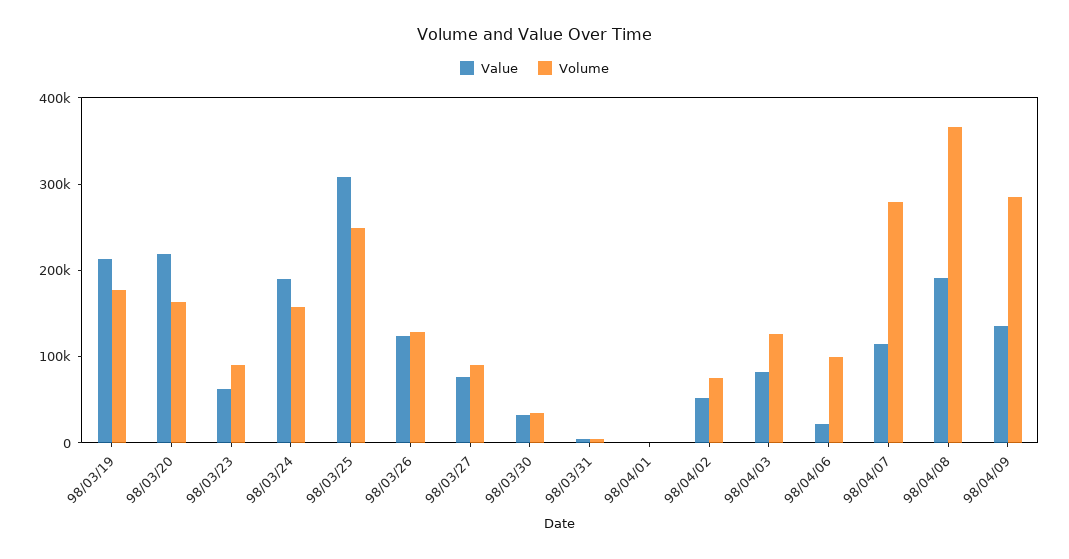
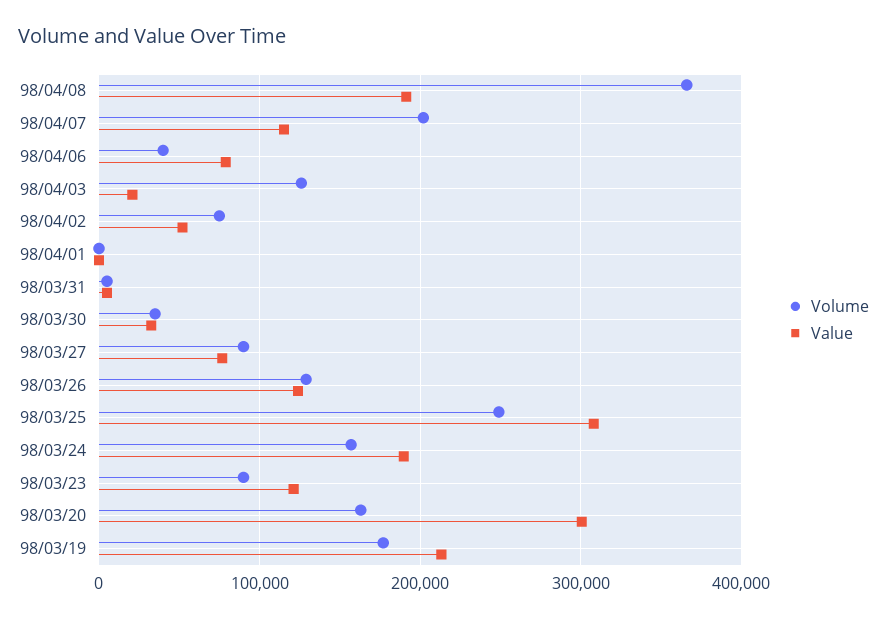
  {
    "Value": {
      "98/03/19": 210000,
-     "98/03/20": 220000,
+     "98/03/20": 300000,
-     "98/03/23": 60000,
+     "98/03/23": 120000,
      "98/03/24": 190000,
      "98/03/25": 310000,
      "98/03/26": 120000,
      "98/03/27": 80000,
      "98/03/30": 30000,
      "98/03/31": 0,
      "98/04/01": 0,
      "98/04/02": 50000,
-     "98/04/03": 80000,
+     "98/04/03": 20000,
-     "98/04/06": 20000,
+     "98/04/06": 80000,
      "98/04/07": 120000,
-     "98/04/08": 190000,
+     "98/04/08": 190000
-     "98/04/09": 140000
    },
    "Volume": {
      "98/03/19": 180000,
      "98/03/20": 160000,
      "98/03/23": 90000,
      "98/03/24": 160000,
      "98/03/25": 250000,
      "98/03/26": 130000,
      "98/03/27": 90000,
      "98/03/30": 40000,
      "98/03/31": 10000,
      "98/04/01": 0,
      "98/04/02": 80000,
      "98/04/03": 130000,
-     "98/04/06": 100000,
+     "98/04/06": 40000,
-     "98/04/07": 280000,
+     "98/04/07": 200000,
-     "98/04/08": 370000,
+     "98/04/08": 370000
-     "98/04/09": 280000
    }
  }

